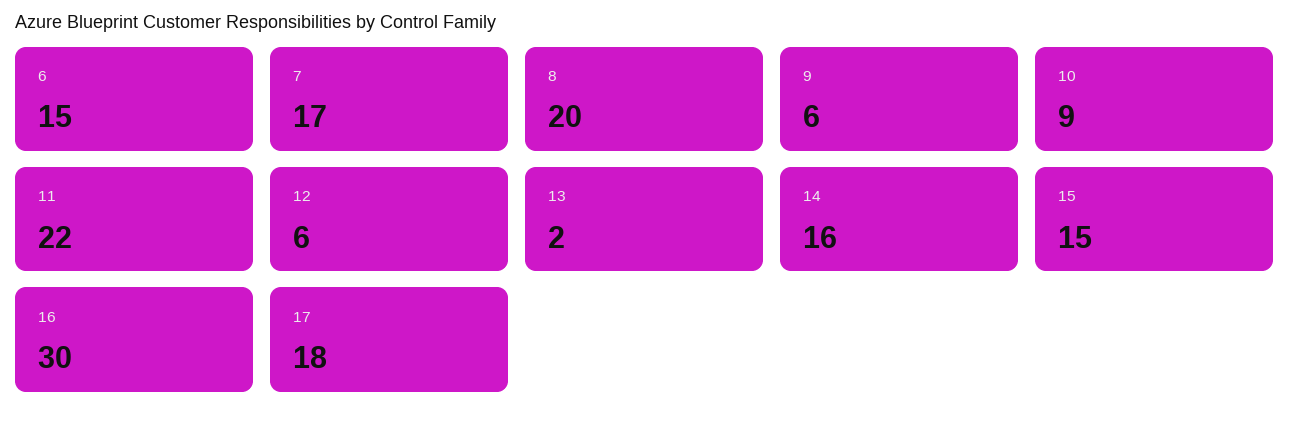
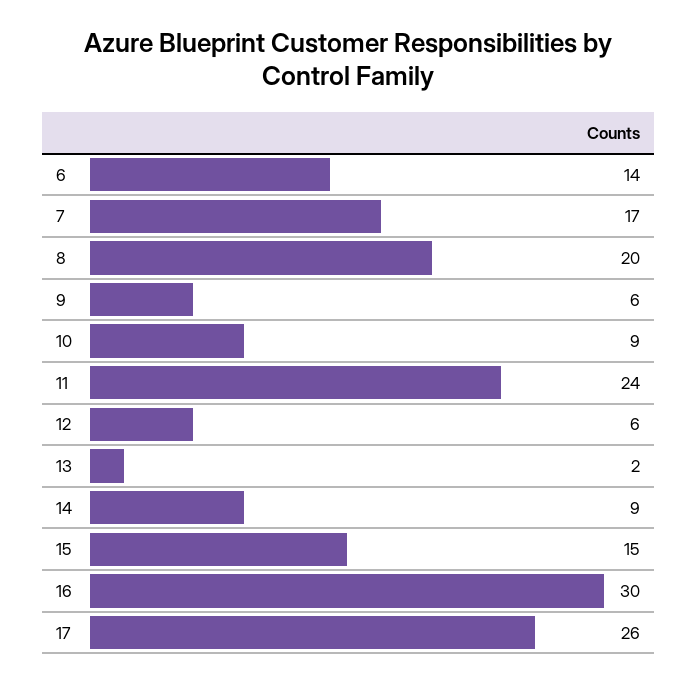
  {
-   "6": 15,
+   "6": 14,
    "7": 17,
    "8": 20,
    "9": 6,
    "10": 9,
-   "11": 22,
+   "11": 24,
    "12": 6,
    "13": 2,
-   "14": 16,
+   "14": 9,
    "15": 15,
    "16": 30,
-   "17": 18
+   "17": 26
  }

